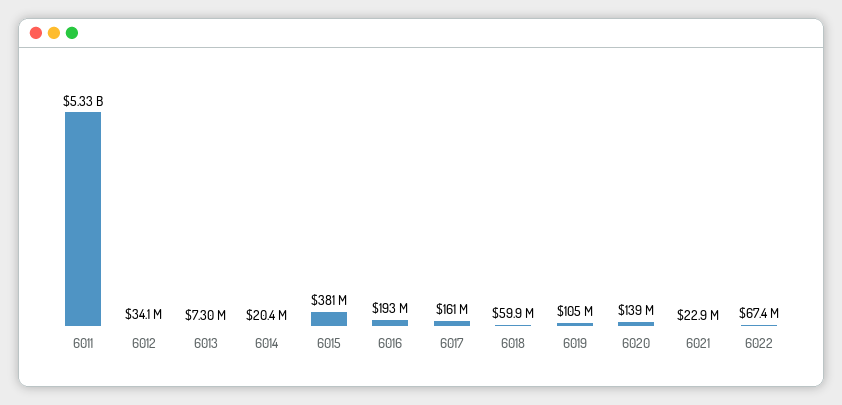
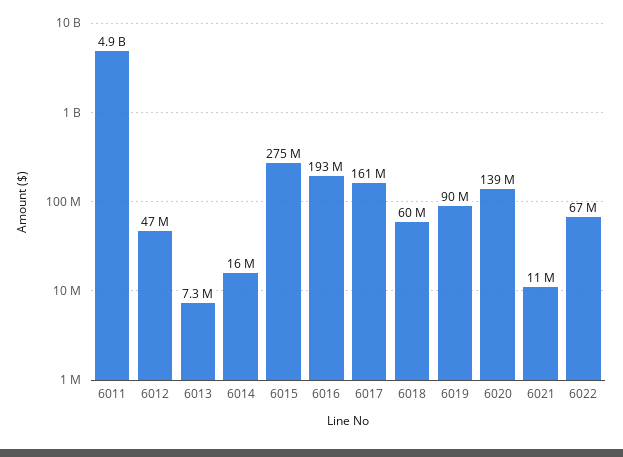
  {
-   "6011": 5330000000,
+   "6011": 4900000000,
-   "6012": 34100000,
+   "6012": 47000000,
    "6013": 7300000,
-   "6014": 20400000,
+   "6014": 16000000,
-   "6015": 381000000,
+   "6015": 275000000,
    "6016": 193000000,
    "6017": 161000000,
    "6018": 59900000,
-   "6019": 105000000,
+   "6019": 90000000,
    "6020": 139000000,
-   "6021": 22900000,
+   "6021": 11000000,
    "6022": 67400000
  }

